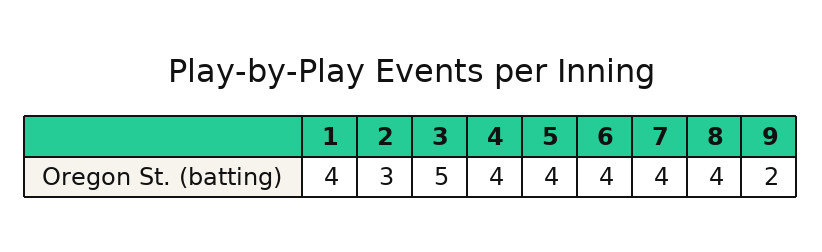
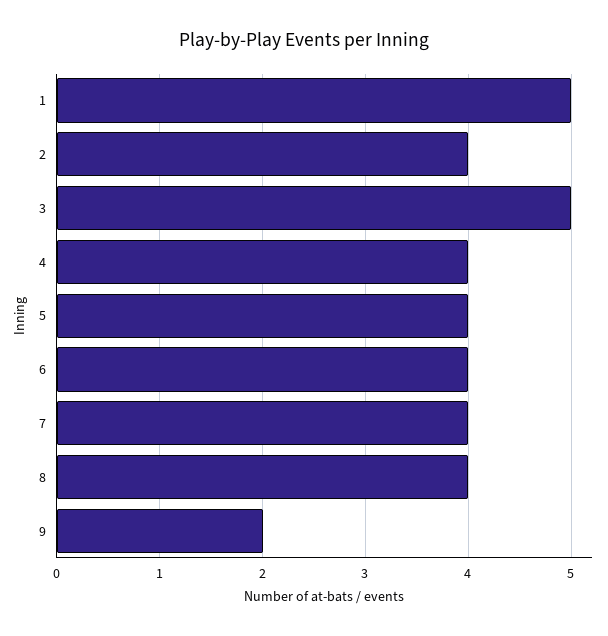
  {
-   "1": 4,
+   "1": 5,
-   "2": 3,
+   "2": 4,
    "3": 5,
    "4": 4,
    "5": 4,
    "6": 4,
    "7": 4,
    "8": 4,
    "9": 2
  }

